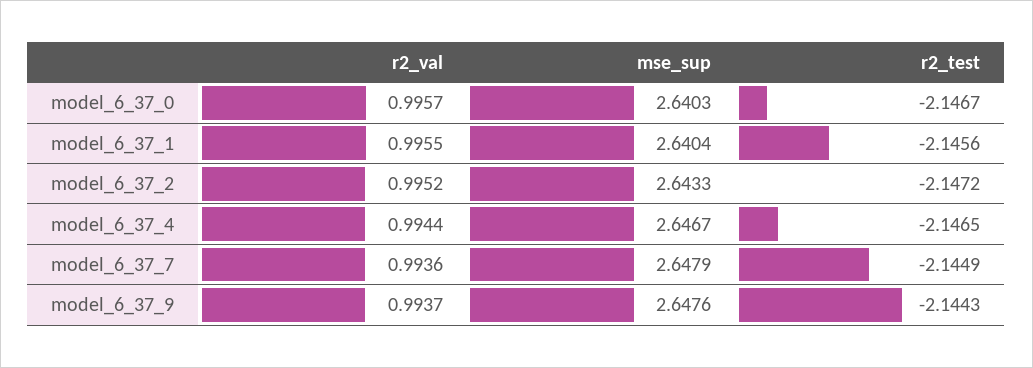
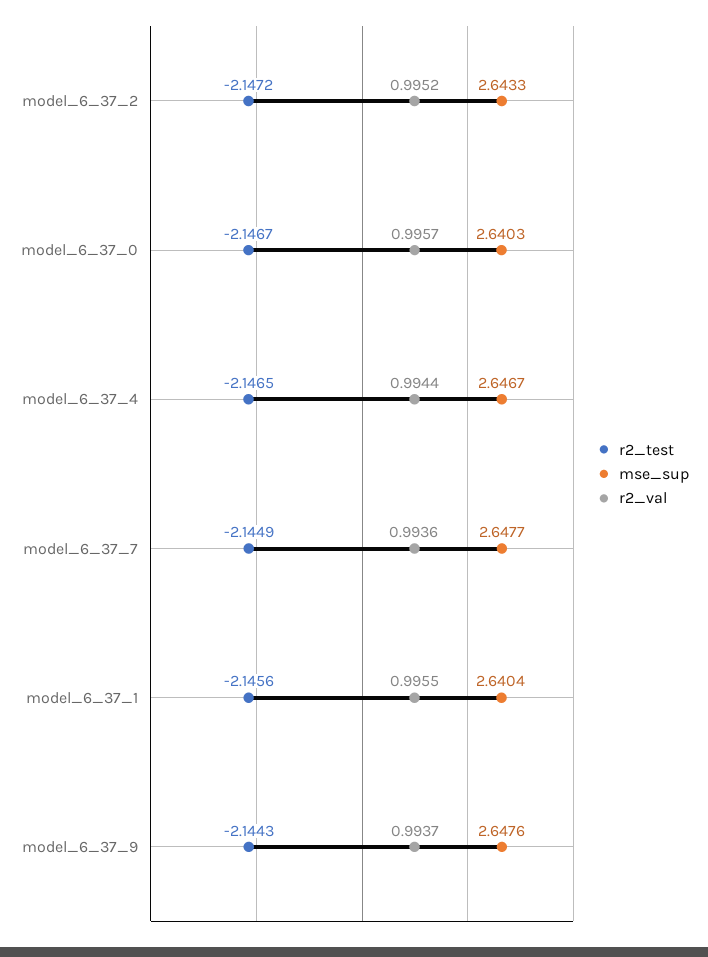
  {
    "r2_val": {
      "model_6_37_0": 0.9957,
      "model_6_37_1": 0.9955,
      "model_6_37_2": 0.9952,
      "model_6_37_4": 0.9944,
      "model_6_37_7": 0.9936,
      "model_6_37_9": 0.9937
    },
    "mse_sup": {
      "model_6_37_0": 2.6403,
      "model_6_37_1": 2.6404,
      "model_6_37_2": 2.6433,
      "model_6_37_4": 2.6467,
-     "model_6_37_7": 2.6479,
+     "model_6_37_7": 2.6477,
      "model_6_37_9": 2.6476
    },
    "r2_test": {
      "model_6_37_0": -2.1467,
      "model_6_37_1": -2.1456,
      "model_6_37_2": -2.1472,
      "model_6_37_4": -2.1465,
      "model_6_37_7": -2.1449,
      "model_6_37_9": -2.1443
    }
  }

